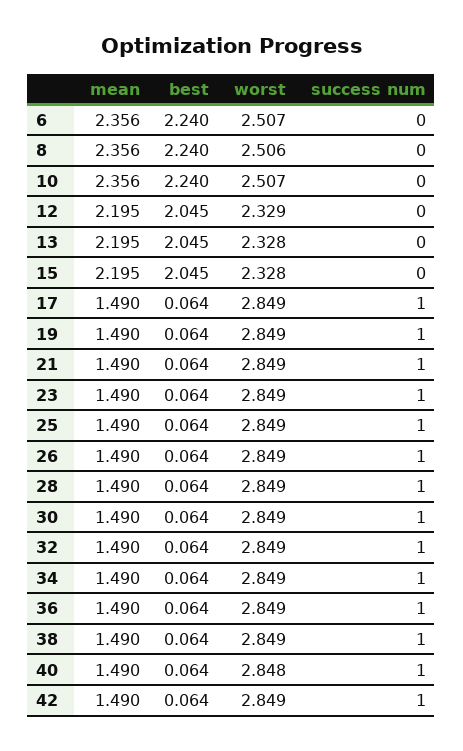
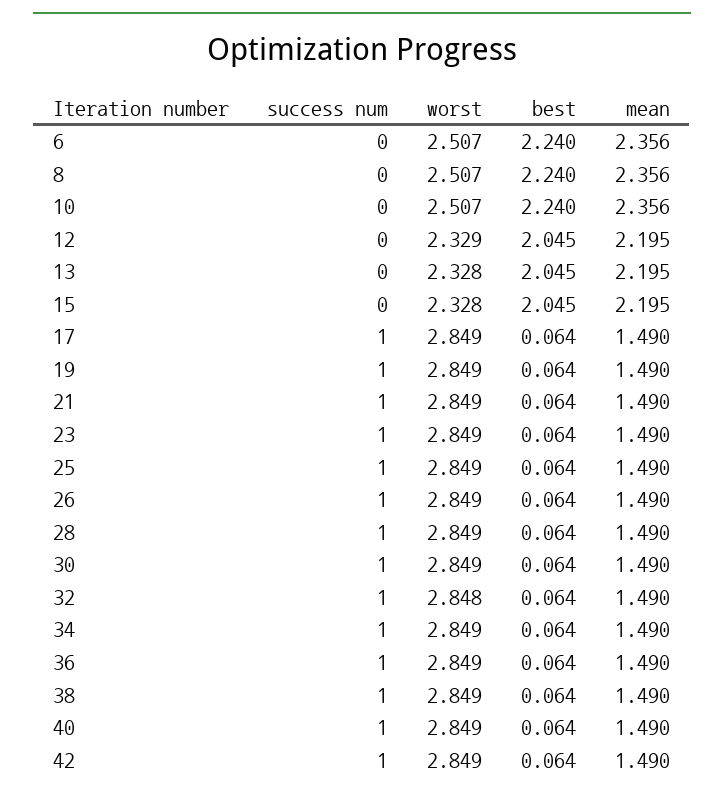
  {
    "mean": {
      "6": 2.356,
      "8": 2.356,
      "10": 2.356,
      "12": 2.195,
      "13": 2.195,
      "15": 2.195,
      "17": 1.49,
      "19": 1.49,
      "21": 1.49,
      "23": 1.49,
      "25": 1.49,
      "26": 1.49,
      "28": 1.49,
      "30": 1.49,
      "32": 1.49,
      "34": 1.49,
      "36": 1.49,
      "38": 1.49,
      "40": 1.49,
      "42": 1.49
    },
    "best": {
      "6": 2.24,
      "8": 2.24,
      "10": 2.24,
      "12": 2.045,
      "13": 2.045,
      "15": 2.045,
      "17": 0.064,
      "19": 0.064,
      "21": 0.064,
      "23": 0.064,
      "25": 0.064,
      "26": 0.064,
      "28": 0.064,
      "30": 0.064,
      "32": 0.064,
      "34": 0.064,
      "36": 0.064,
      "38": 0.064,
      "40": 0.064,
      "42": 0.064
    },
    "worst": {
      "6": 2.507,
-     "8": 2.506,
+     "8": 2.507,
      "10": 2.507,
      "12": 2.329,
      "13": 2.328,
      "15": 2.328,
      "17": 2.849,
      "19": 2.849,
      "21": 2.849,
      "23": 2.849,
      "25": 2.849,
      "26": 2.849,
      "28": 2.849,
      "30": 2.849,
-     "32": 2.849,
+     "32": 2.848,
      "34": 2.849,
      "36": 2.849,
      "38": 2.849,
-     "40": 2.848,
+     "40": 2.849,
      "42": 2.849
    },
    "success num": {
      "6": 0,
      "8": 0,
      "10": 0,
      "12": 0,
      "13": 0,
      "15": 0,
      "17": 1,
      "19": 1,
      "21": 1,
      "23": 1,
      "25": 1,
      "26": 1,
      "28": 1,
      "30": 1,
      "32": 1,
      "34": 1,
      "36": 1,
      "38": 1,
      "40": 1,
      "42": 1
    }
  }

